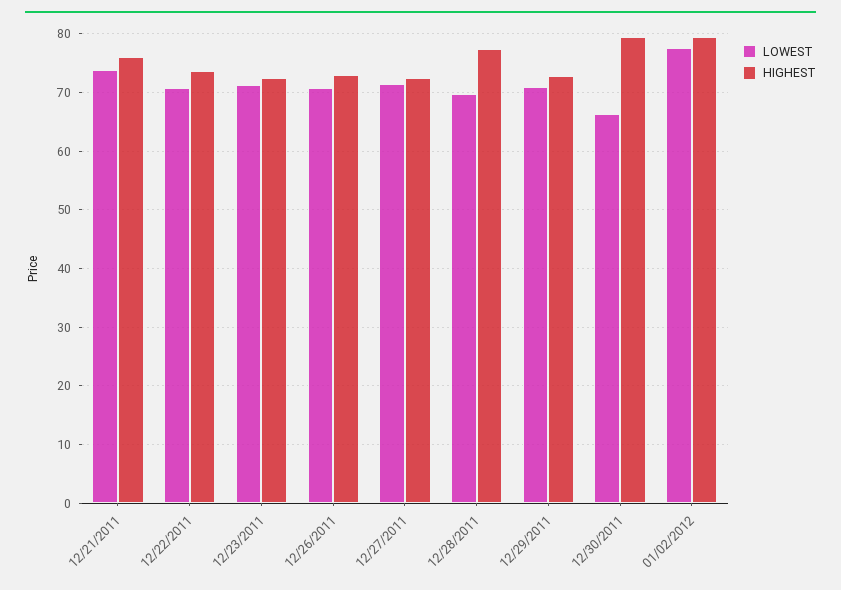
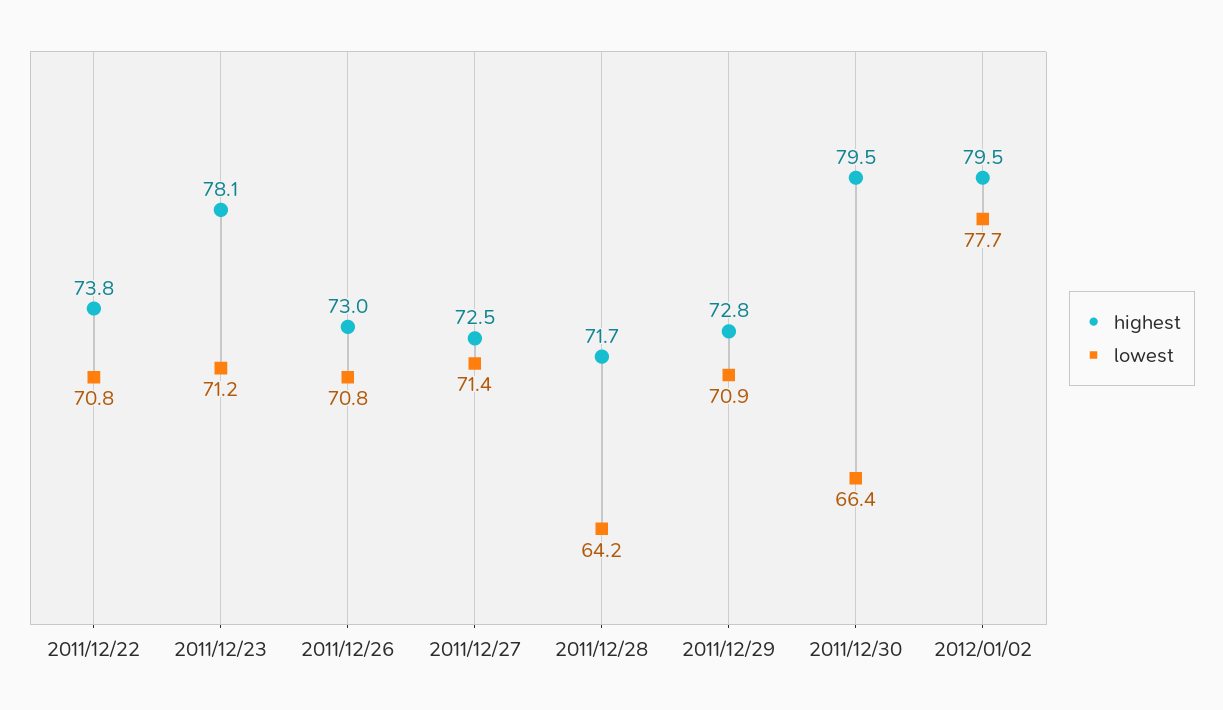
  {
    "LOWEST": {
-     "12/21/2011": 74,
      "12/22/2011": 70.8,
      "12/23/2011": 71.2,
      "12/26/2011": 70.8,
      "12/27/2011": 71.4,
-     "12/28/2011": 70,
+     "12/28/2011": 64.2,
      "12/29/2011": 70.9,
      "12/30/2011": 66.4,
      "01/02/2012": 77.7
    },
    "HIGHEST": {
-     "12/21/2011": 76,
      "12/22/2011": 73.8,
-     "12/23/2011": 72,
+     "12/23/2011": 78.1,
      "12/26/2011": 73,
      "12/27/2011": 72.5,
-     "12/28/2011": 78,
+     "12/28/2011": 71.7,
      "12/29/2011": 72.8,
      "12/30/2011": 79.5,
      "01/02/2012": 79.5
    }
  }

